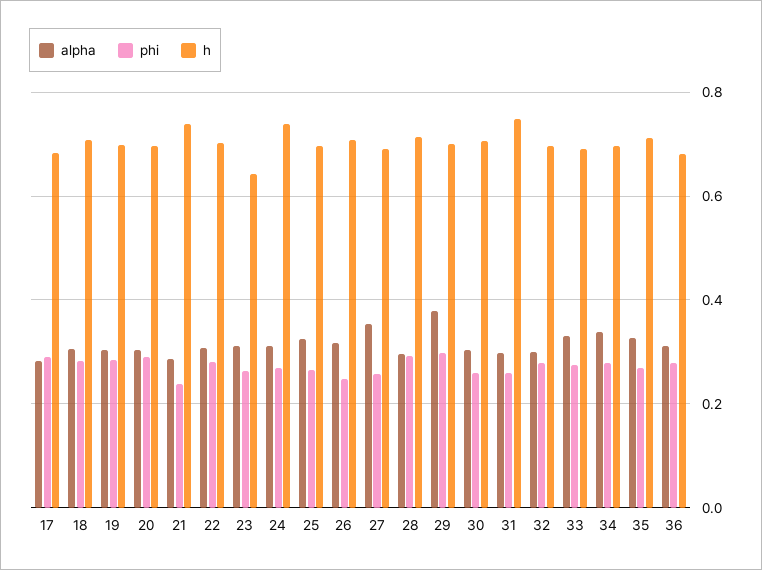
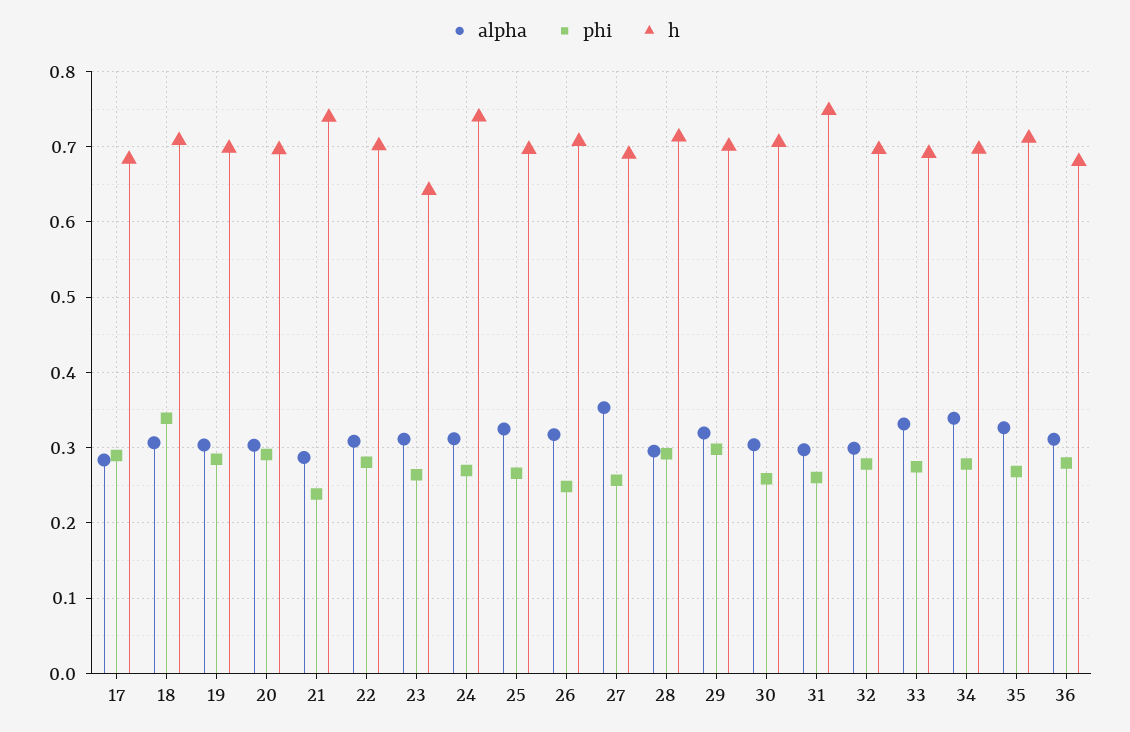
  {
    "alpha": {
      "17": 0.28,
      "18": 0.31,
      "19": 0.3,
      "20": 0.3,
      "21": 0.29,
      "22": 0.31,
      "23": 0.31,
      "24": 0.31,
      "25": 0.32,
      "26": 0.32,
      "27": 0.35,
      "28": 0.3,
-     "29": 0.38,
+     "29": 0.32,
      "30": 0.3,
      "31": 0.3,
      "32": 0.3,
      "33": 0.33,
      "34": 0.34,
      "35": 0.33,
      "36": 0.31
    },
    "phi": {
      "17": 0.29,
-     "18": 0.28,
+     "18": 0.34,
      "19": 0.28,
      "20": 0.29,
      "21": 0.24,
      "22": 0.28,
      "23": 0.26,
      "24": 0.27,
      "25": 0.27,
      "26": 0.25,
      "27": 0.26,
      "28": 0.29,
      "29": 0.3,
      "30": 0.26,
      "31": 0.26,
      "32": 0.28,
      "33": 0.27,
      "34": 0.28,
      "35": 0.27,
      "36": 0.28
    },
    "h": {
      "17": 0.68,
      "18": 0.71,
      "19": 0.7,
      "20": 0.7,
      "21": 0.74,
      "22": 0.7,
      "23": 0.64,
      "24": 0.74,
      "25": 0.7,
      "26": 0.71,
      "27": 0.69,
      "28": 0.71,
      "29": 0.7,
      "30": 0.71,
      "31": 0.75,
      "32": 0.7,
      "33": 0.69,
      "34": 0.7,
      "35": 0.71,
      "36": 0.68
    }
  }

